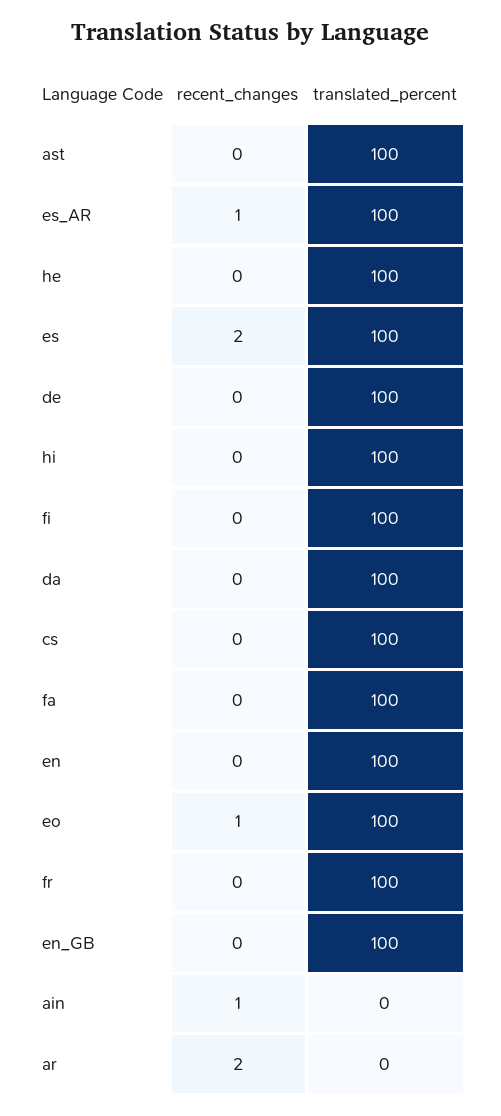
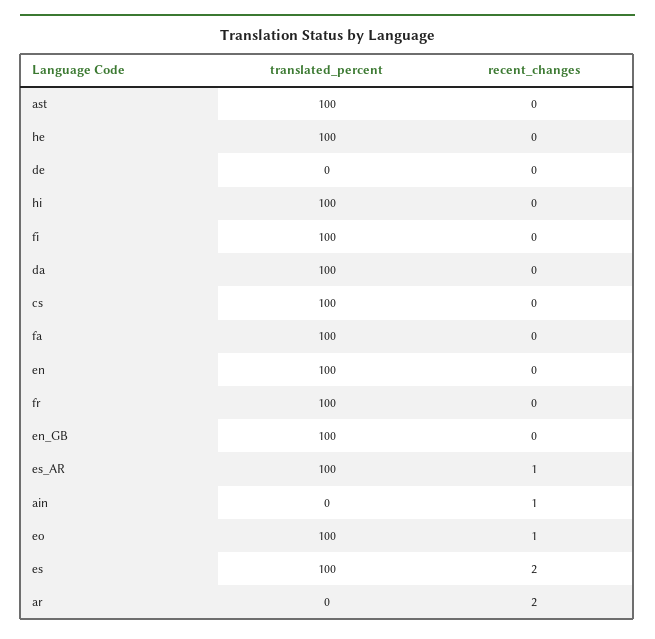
  {
    "recent_changes": {
      "ast": 0,
      "es_AR": 1,
      "he": 0,
      "es": 2,
      "de": 0,
      "hi": 0,
      "fi": 0,
      "da": 0,
      "cs": 0,
      "fa": 0,
      "en": 0,
      "eo": 1,
      "fr": 0,
      "en_GB": 0,
      "ain": 1,
      "ar": 2
    },
    "translated_percent": {
      "ast": 100,
      "es_AR": 100,
      "he": 100,
      "es": 100,
-     "de": 100,
+     "de": 0,
      "hi": 100,
      "fi": 100,
      "da": 100,
      "cs": 100,
      "fa": 100,
      "en": 100,
      "eo": 100,
      "fr": 100,
      "en_GB": 100,
      "ain": 0,
      "ar": 0
    }
  }

